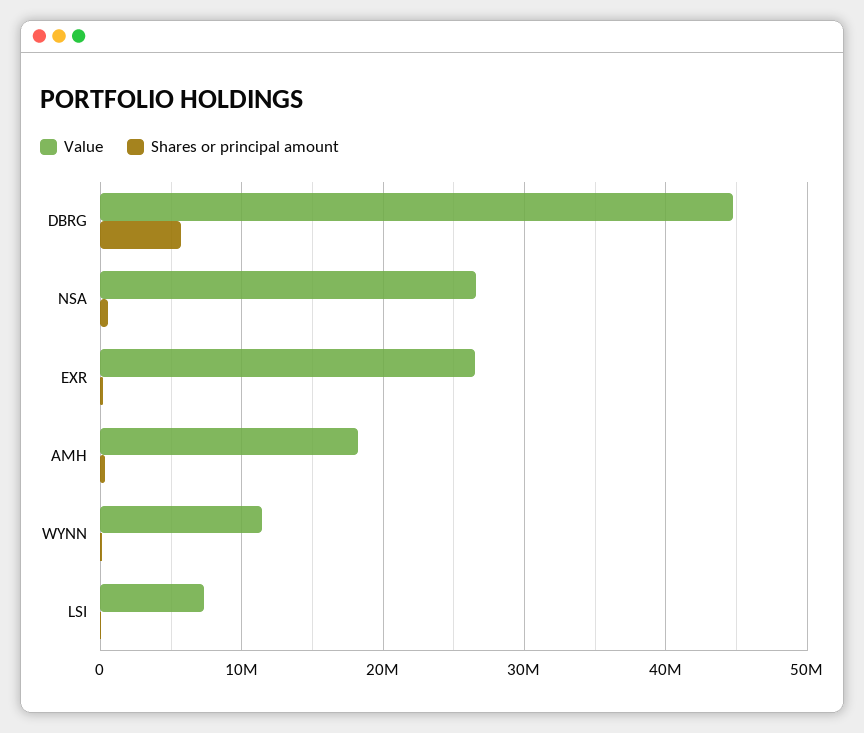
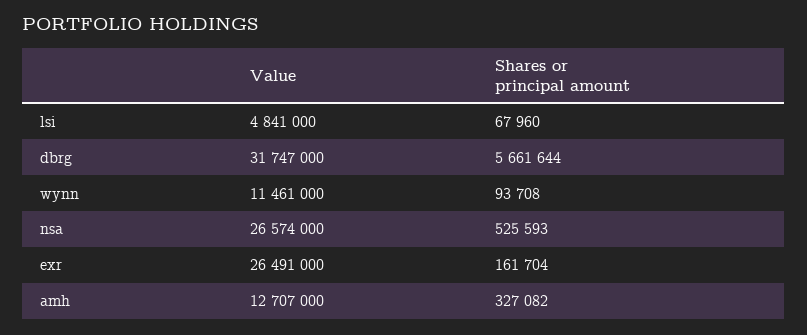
  {
    "Value": {
-     "DBRG": 45000000,
+     "DBRG": 31747000,
      "NSA": 26574000,
      "EXR": 26491000,
-     "AMH": 18000000,
+     "AMH": 12707000,
      "WYNN": 11461000,
-     "LSI": 7000000
+     "LSI": 4841000
    },
    "Shares or principal amount": {
      "DBRG": 5661644,
      "NSA": 525593,
      "EXR": 161704,
      "AMH": 327082,
      "WYNN": 93708,
      "LSI": 67960
    }
  }

